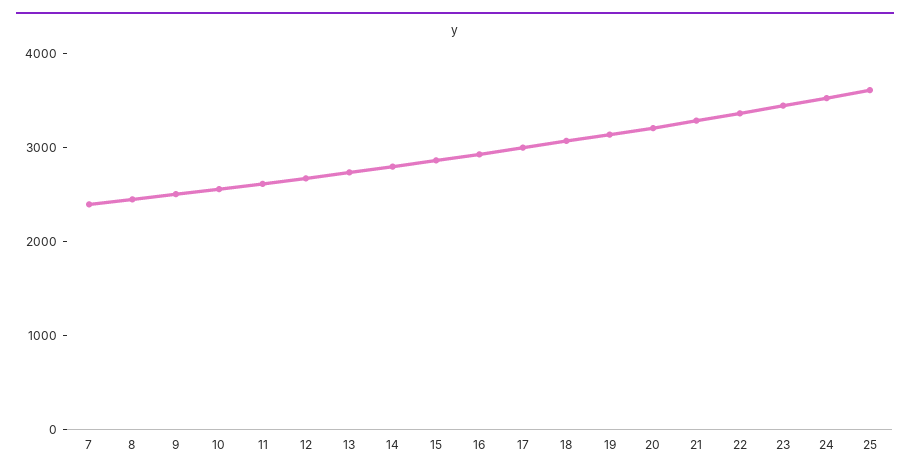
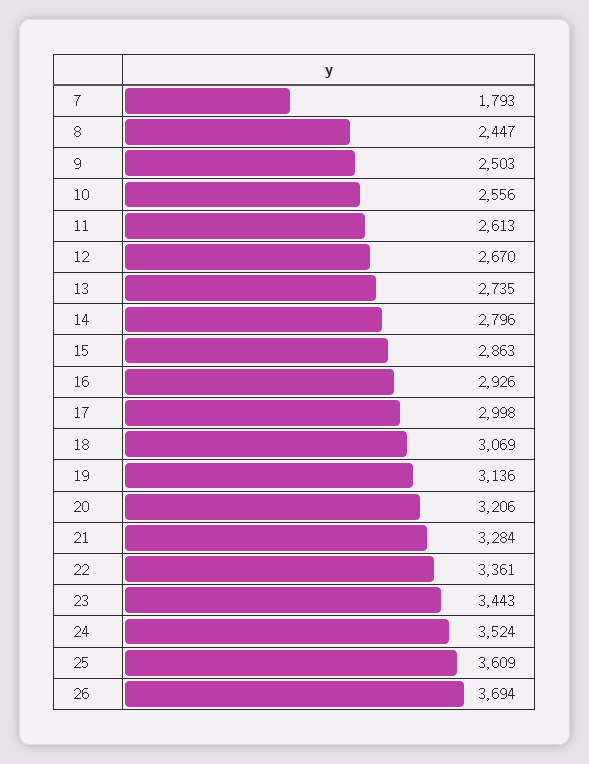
  {
-   "7": 2400,
+   "7": 1793,
    "8": 2447,
    "9": 2503,
    "10": 2556,
    "11": 2613,
    "12": 2670,
    "13": 2735,
    "14": 2796,
    "15": 2863,
    "16": 2926,
    "17": 2998,
    "18": 3069,
    "19": 3136,
    "20": 3206,
    "21": 3284,
    "22": 3361,
    "23": 3443,
    "24": 3524,
-   "25": 3609
+   "25": 3609,
+   "26": 3694
  }

